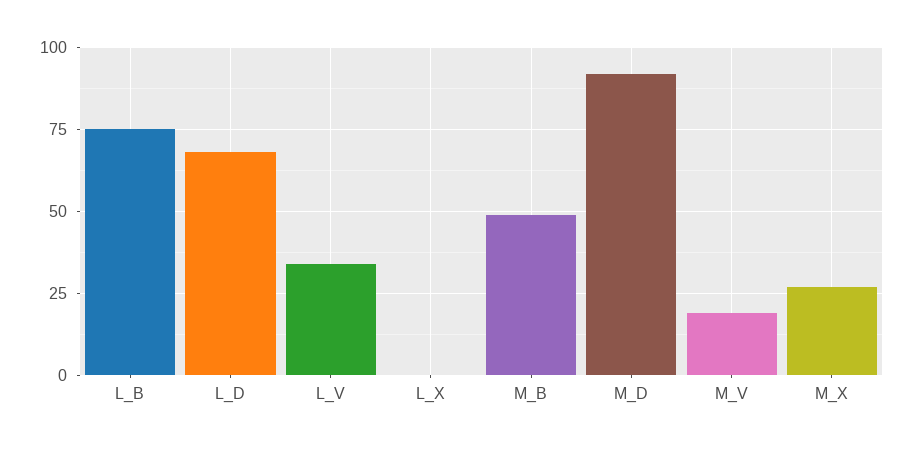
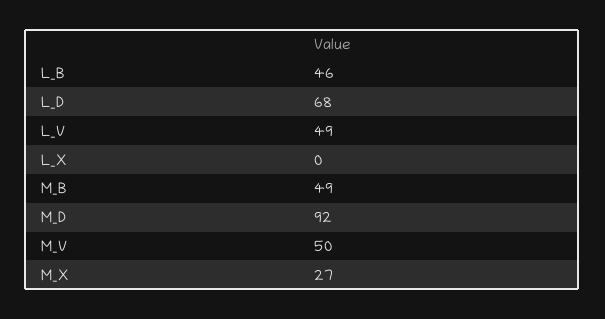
  {
-   "L_B": 75,
+   "L_B": 46,
    "L_D": 68,
-   "L_V": 35,
+   "L_V": 49,
    "L_X": 0,
    "M_B": 49,
    "M_D": 92,
-   "M_V": 20,
+   "M_V": 50,
    "M_X": 27
  }

